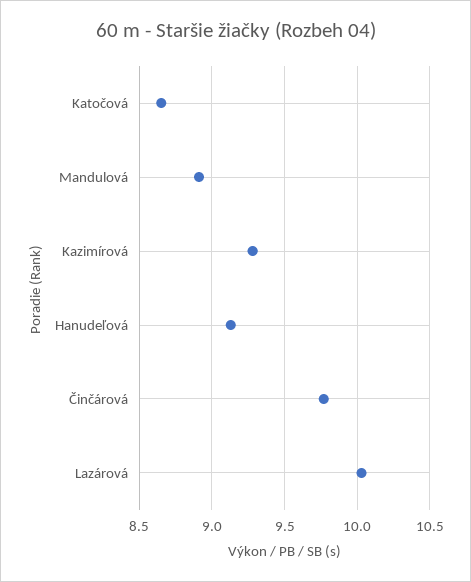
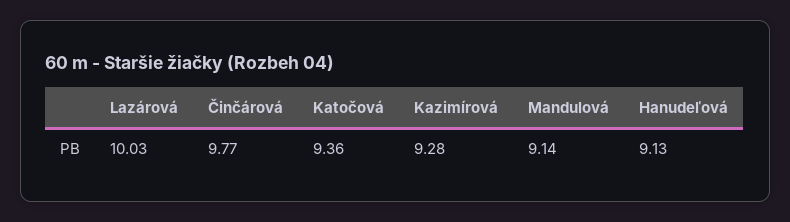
  {
-   "Katočová": 8.65,
+   "Katočová": 9.36,
-   "Mandulová": 8.9,
+   "Mandulová": 9.14,
    "Kazimírová": 9.28,
    "Hanudeľová": 9.13,
    "Činčárová": 9.77,
    "Lazárová": 10.03
  }

